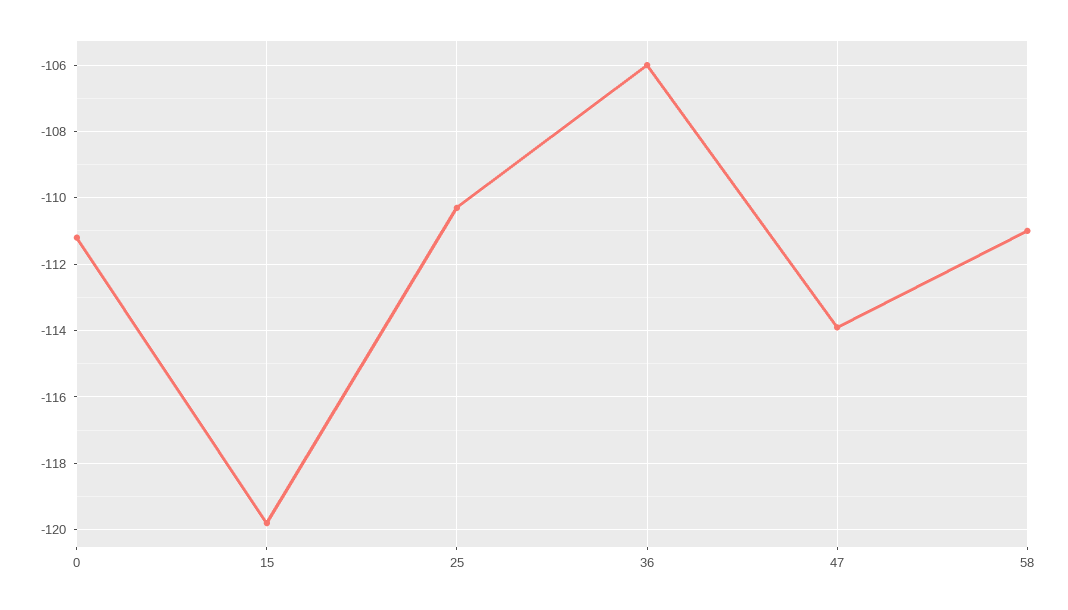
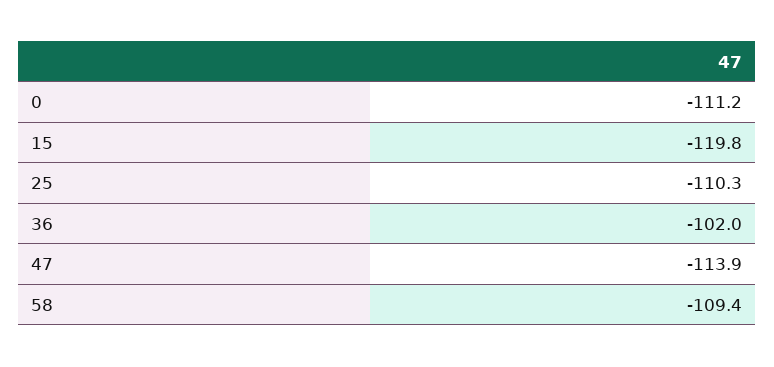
  {
    "0": -111.2,
    "15": -119.8,
    "25": -110.3,
-   "36": -106,
+   "36": -102,
    "47": -113.9,
-   "58": -111
+   "58": -109.4
  }

